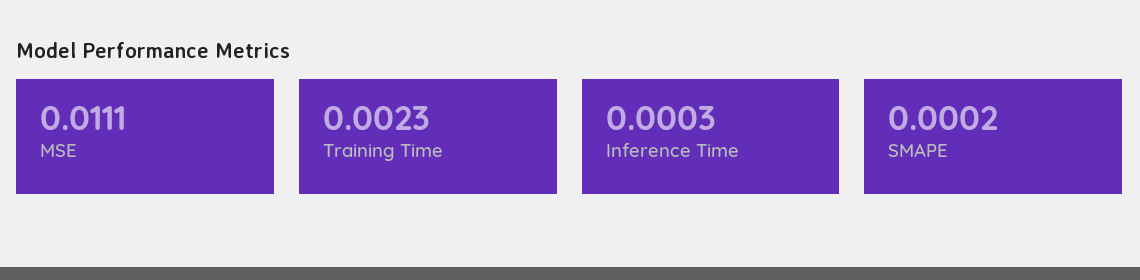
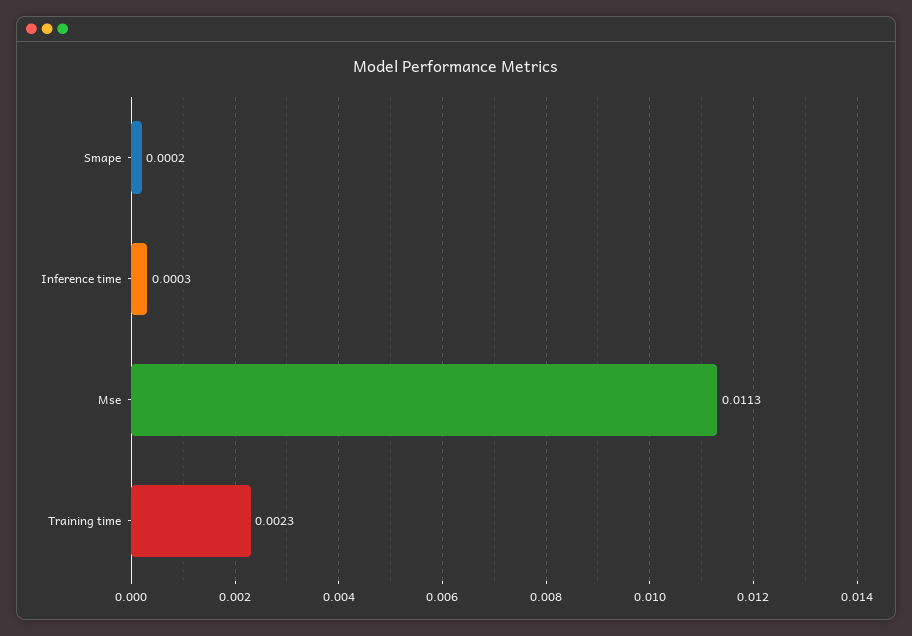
  {
-   "MSE": 0.0111,
+   "MSE": 0.0113,
    "Training Time": 0.0023,
    "Inference Time": 0.0003,
    "SMAPE": 0.0002
  }

